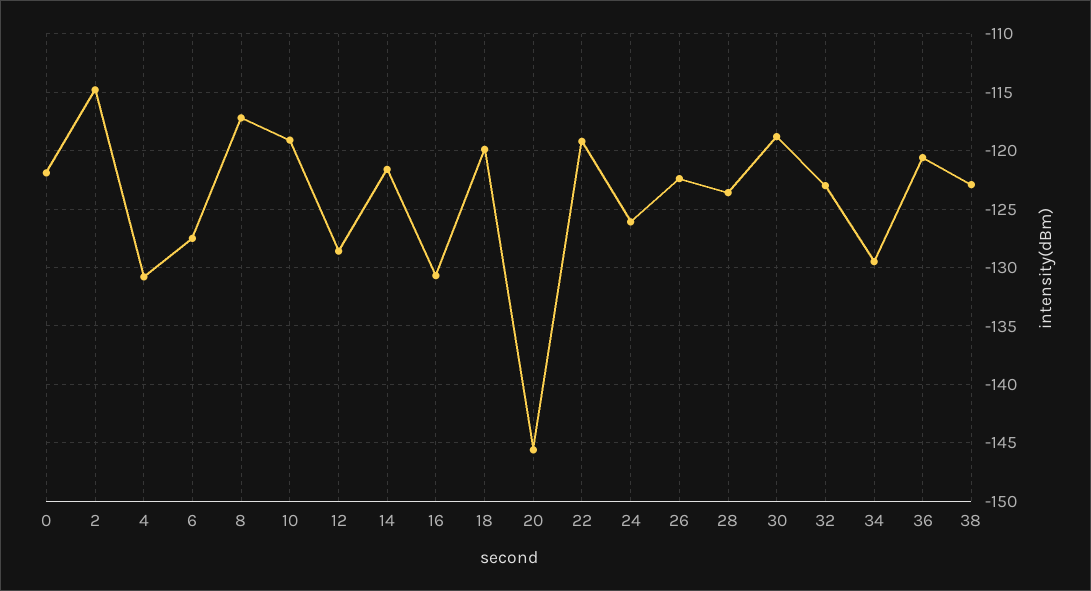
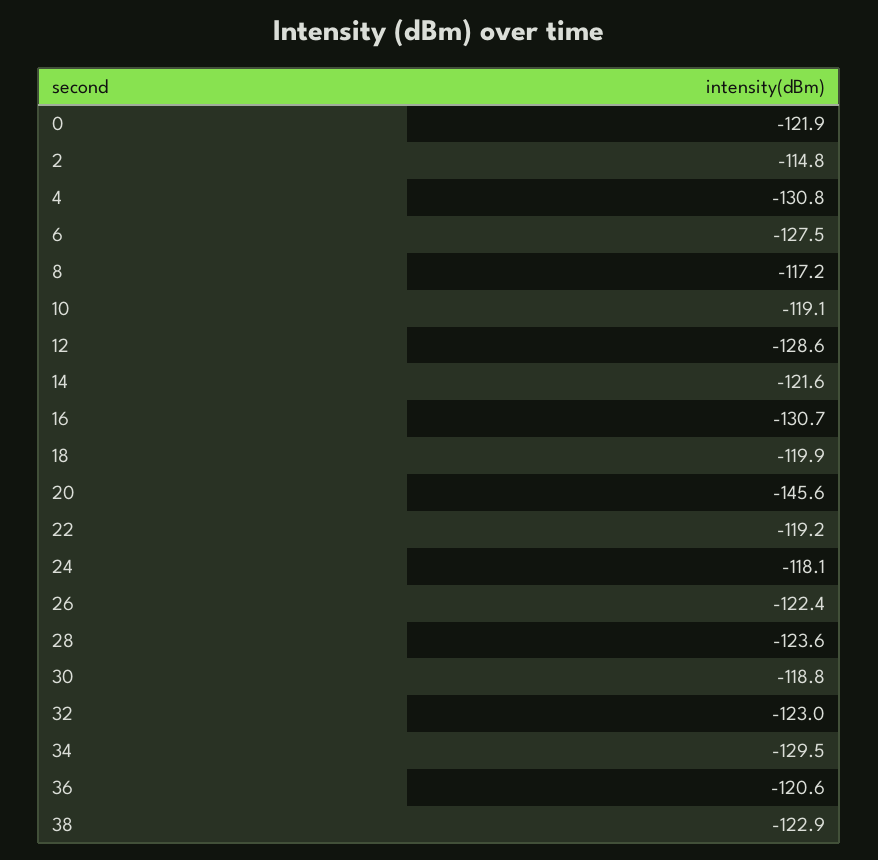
  {
    "0": -121.9,
    "2": -114.8,
    "4": -130.8,
    "6": -127.5,
    "8": -117.2,
    "10": -119.1,
    "12": -128.6,
    "14": -121.6,
    "16": -130.7,
    "18": -119.9,
    "20": -145.6,
    "22": -119.2,
-   "24": -126,
+   "24": -118.1,
    "26": -122.4,
    "28": -123.6,
    "30": -118.8,
    "32": -123,
    "34": -129.5,
    "36": -120.6,
    "38": -122.9
  }

